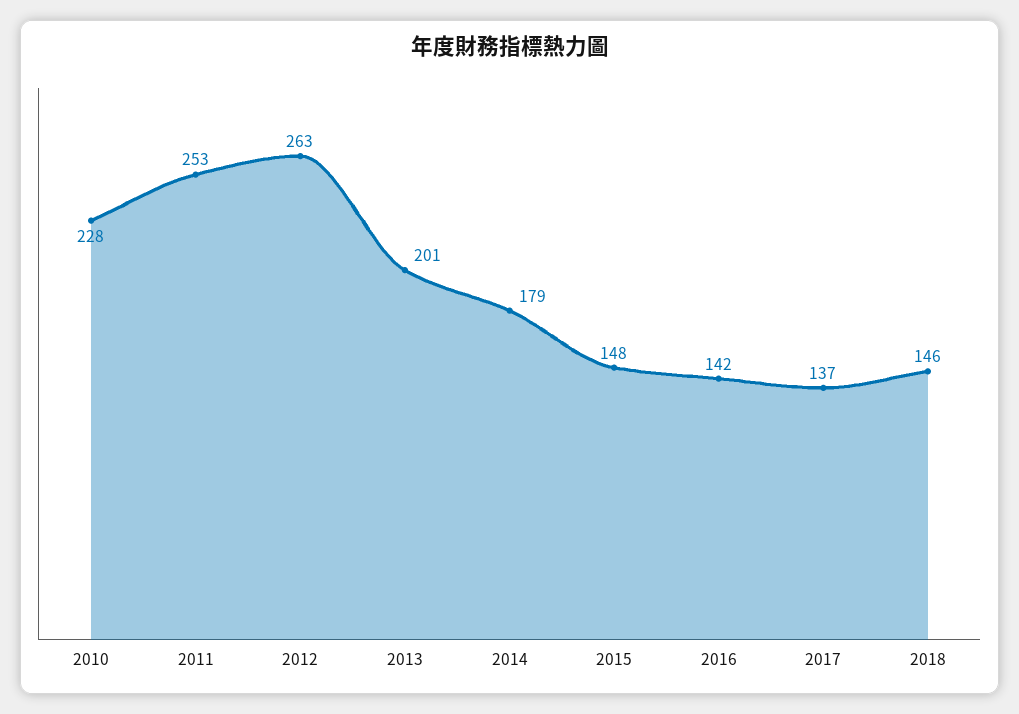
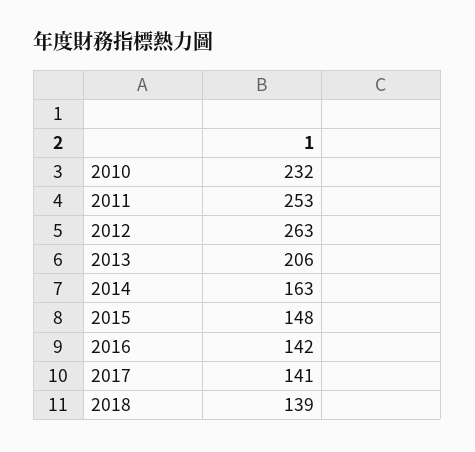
  {
-   "2010": 228,
+   "2010": 232,
    "2011": 253,
    "2012": 263,
-   "2013": 201,
+   "2013": 206,
-   "2014": 179,
+   "2014": 163,
    "2015": 148,
    "2016": 142,
-   "2017": 137,
+   "2017": 141,
-   "2018": 146
+   "2018": 139
  }

